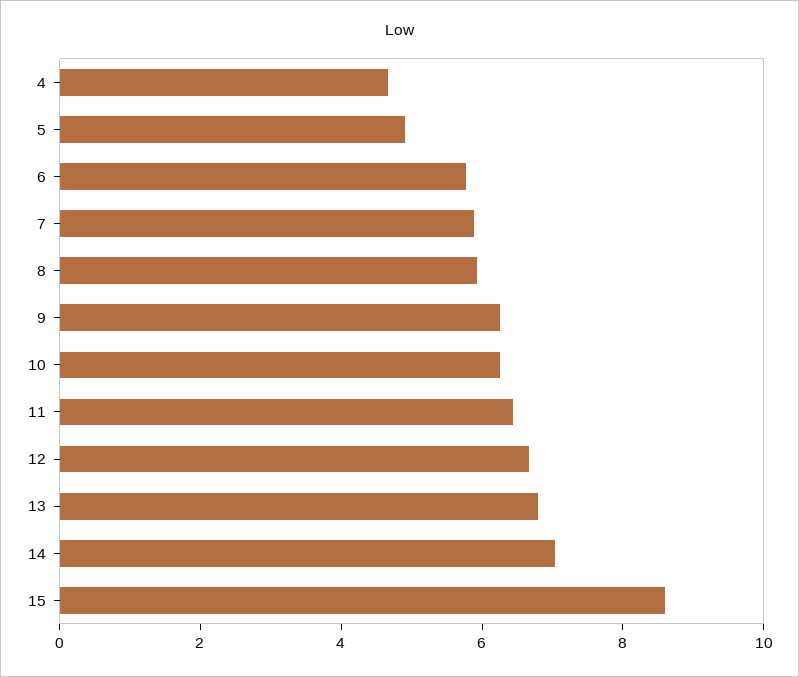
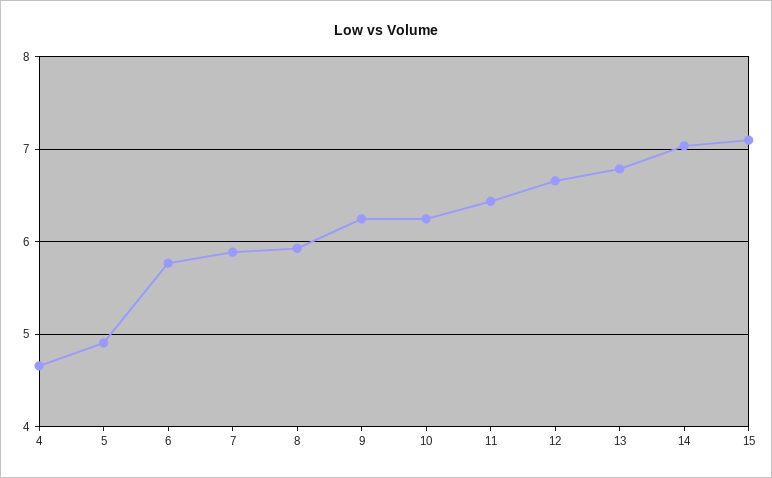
  {
    "4": 4.7,
    "5": 4.9,
    "6": 5.8,
    "7": 5.9,
    "8": 5.9,
    "9": 6.3,
    "10": 6.3,
    "11": 6.4,
    "12": 6.7,
    "13": 6.8,
    "14": 7,
-   "15": 8.5
+   "15": 7.1
  }

